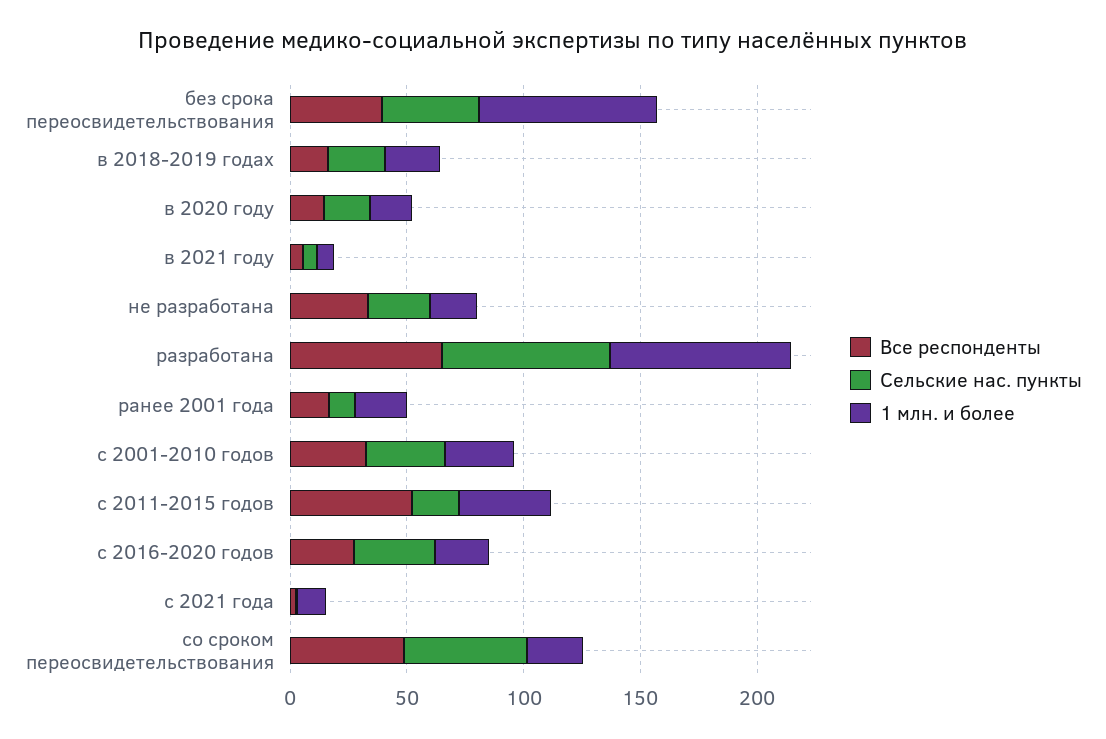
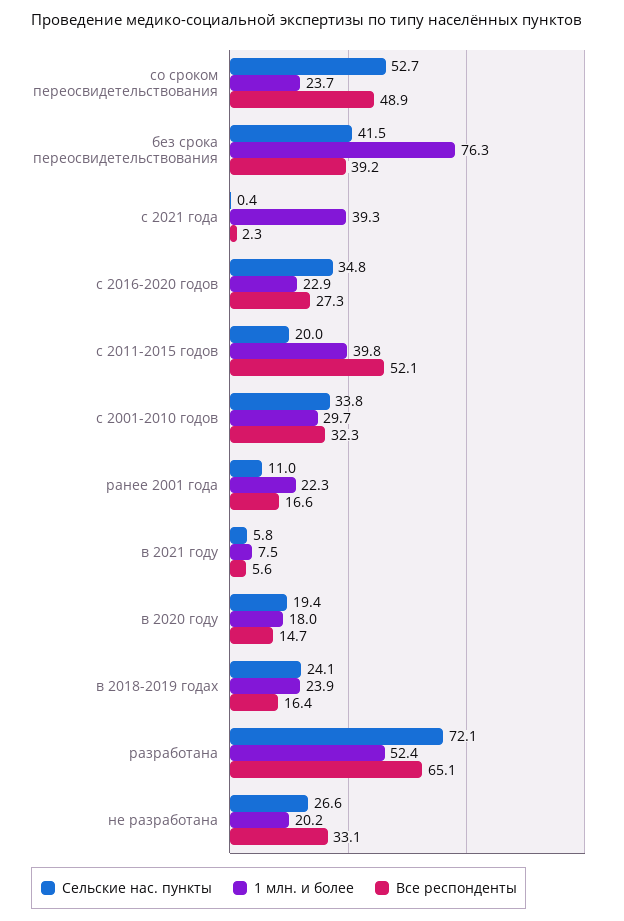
  {
    "Все респонденты": {
      "без срока переосвидетельствования": 39.2,
      "в 2018-2019 годах": 16.4,
      "в 2020 году": 14.7,
      "в 2021 году": 5.6,
      "не разработана": 33.1,
      "разработана": 65.1,
      "ранее 2001 года": 16.6,
      "с 2001-2010 годов": 32.3,
      "с 2011-2015 годов": 52.1,
      "с 2016-2020 годов": 27.3,
      "с 2021 года": 2.3,
      "со сроком переосвидетельствования": 48.9
    },
    "Сельские нас. пункты": {
      "без срока переосвидетельствования": 41.5,
      "в 2018-2019 годах": 24.1,
      "в 2020 году": 19.4,
      "в 2021 году": 5.8,
      "не разработана": 26.6,
      "разработана": 72.1,
      "ранее 2001 года": 11,
      "с 2001-2010 годов": 33.8,
      "с 2011-2015 годов": 20,
      "с 2016-2020 годов": 34.8,
      "с 2021 года": 0.4,
      "со сроком переосвидетельствования": 52.7
    },
    "1 млн. и более": {
      "без срока переосвидетельствования": 76.3,
      "в 2018-2019 годах": 23.9,
      "в 2020 году": 18,
      "в 2021 году": 7.5,
      "не разработана": 20.2,
-     "разработана": 80,
+     "разработана": 52.4,
      "ранее 2001 года": 22.3,
      "с 2001-2010 годов": 29.7,
      "с 2011-2015 годов": 39.8,
      "с 2016-2020 годов": 22.9,
-     "с 2021 года": 10,
+     "с 2021 года": 39.3,
      "со сроком переосвидетельствования": 23.7
    }
  }

